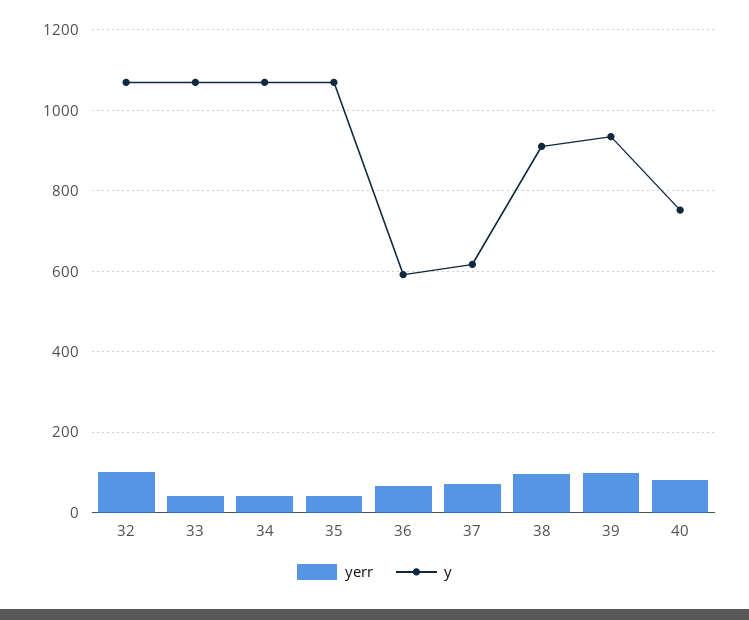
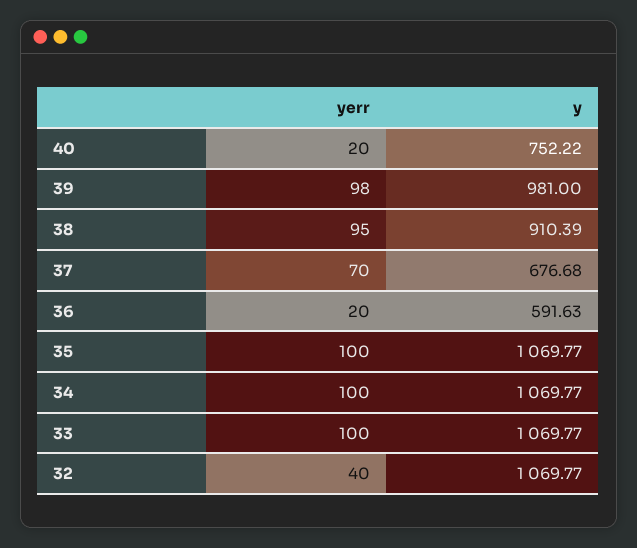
  {
    "yerr": {
-     "32": 100,
+     "32": 40,
-     "33": 40,
+     "33": 100,
-     "34": 40,
+     "34": 100,
-     "35": 40,
+     "35": 100,
-     "36": 60,
+     "36": 20,
      "37": 70,
      "38": 95,
      "39": 98,
-     "40": 80
+     "40": 20
    },
    "y": {
      "32": 1069.77,
      "33": 1069.77,
      "34": 1069.77,
      "35": 1069.77,
      "36": 591.63,
-     "37": 620,
+     "37": 676.68,
      "38": 910.39,
-     "39": 940,
+     "39": 981,
      "40": 752.22
    }
  }

